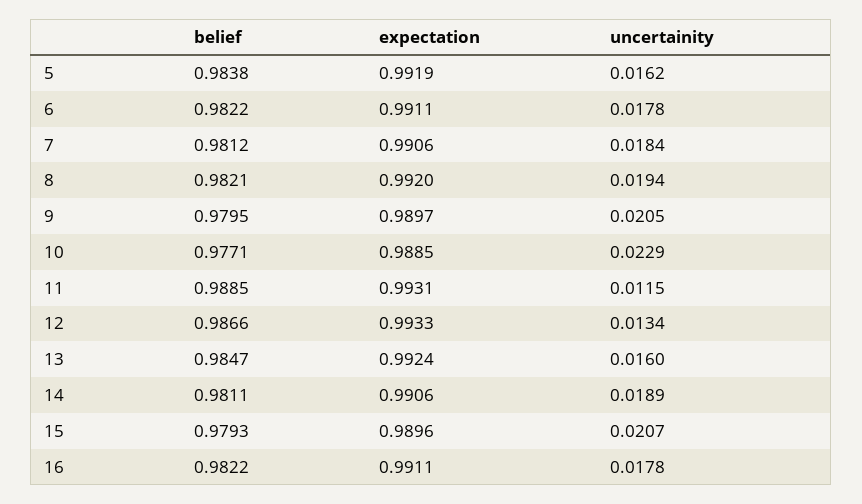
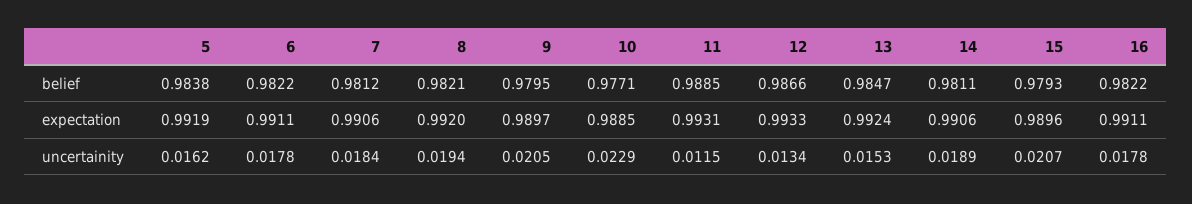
  {
    "belief": {
      "5": 0.9838,
      "6": 0.9822,
      "7": 0.9812,
      "8": 0.9821,
      "9": 0.9795,
      "10": 0.9771,
      "11": 0.9885,
      "12": 0.9866,
      "13": 0.9847,
      "14": 0.9811,
      "15": 0.9793,
      "16": 0.9822
    },
    "expectation": {
      "5": 0.9919,
      "6": 0.9911,
      "7": 0.9906,
      "8": 0.992,
      "9": 0.9897,
      "10": 0.9885,
      "11": 0.9931,
      "12": 0.9933,
      "13": 0.9924,
      "14": 0.9906,
      "15": 0.9896,
      "16": 0.9911
    },
    "uncertainity": {
      "5": 0.0162,
      "6": 0.0178,
      "7": 0.0184,
      "8": 0.0194,
      "9": 0.0205,
      "10": 0.0229,
      "11": 0.0115,
      "12": 0.0134,
-     "13": 0.016,
+     "13": 0.0153,
      "14": 0.0189,
      "15": 0.0207,
      "16": 0.0178
    }
  }

